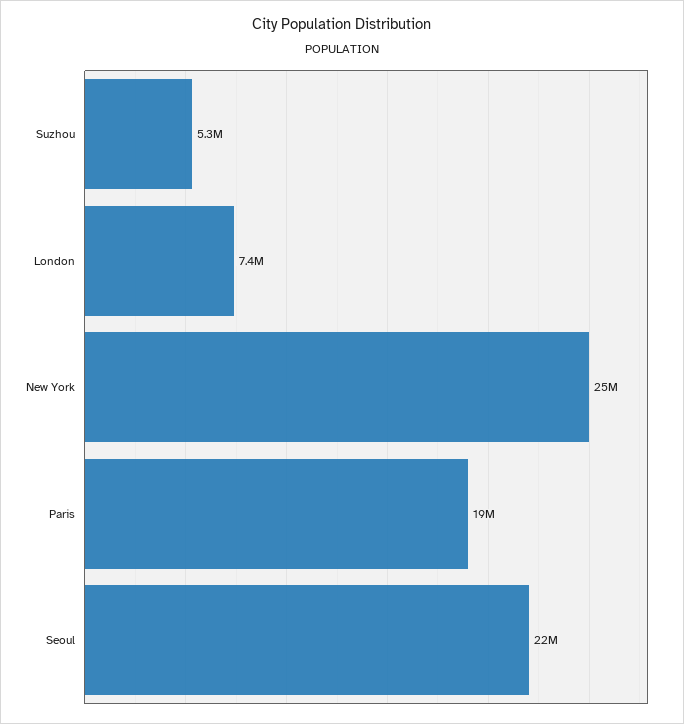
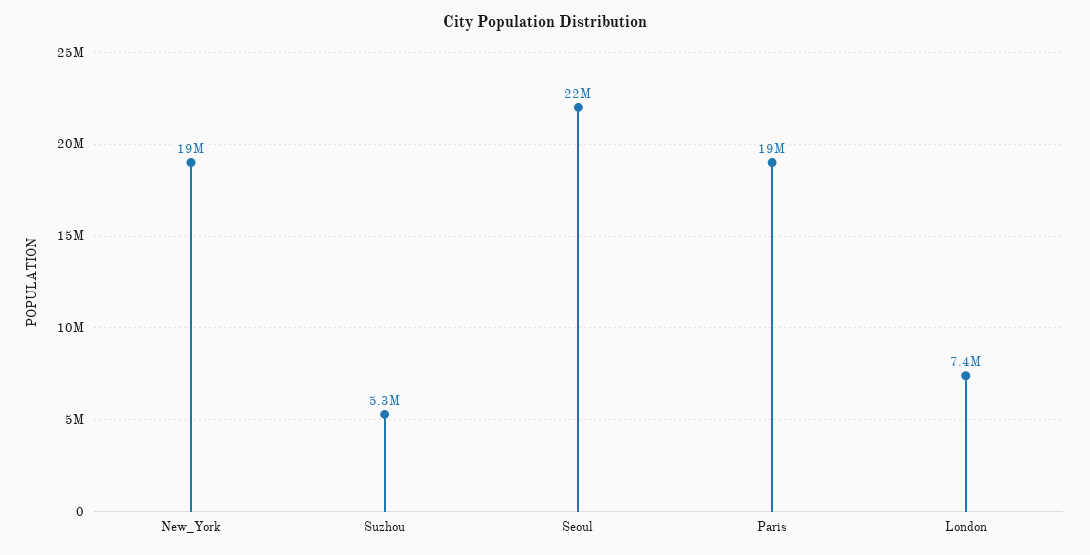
  {
    "Suzhou": 5300000,
    "London": 7400000,
-   "New York": 25000000,
+   "New York": 19000000,
    "Paris": 19000000,
    "Seoul": 22000000
  }

